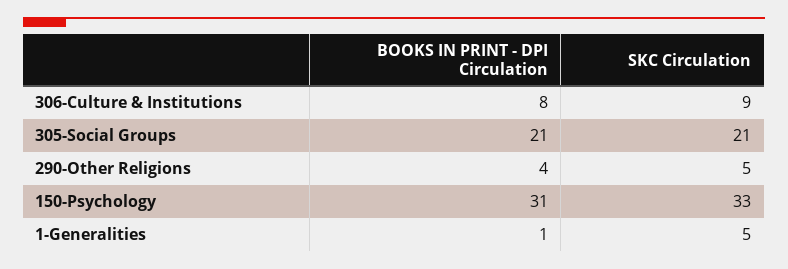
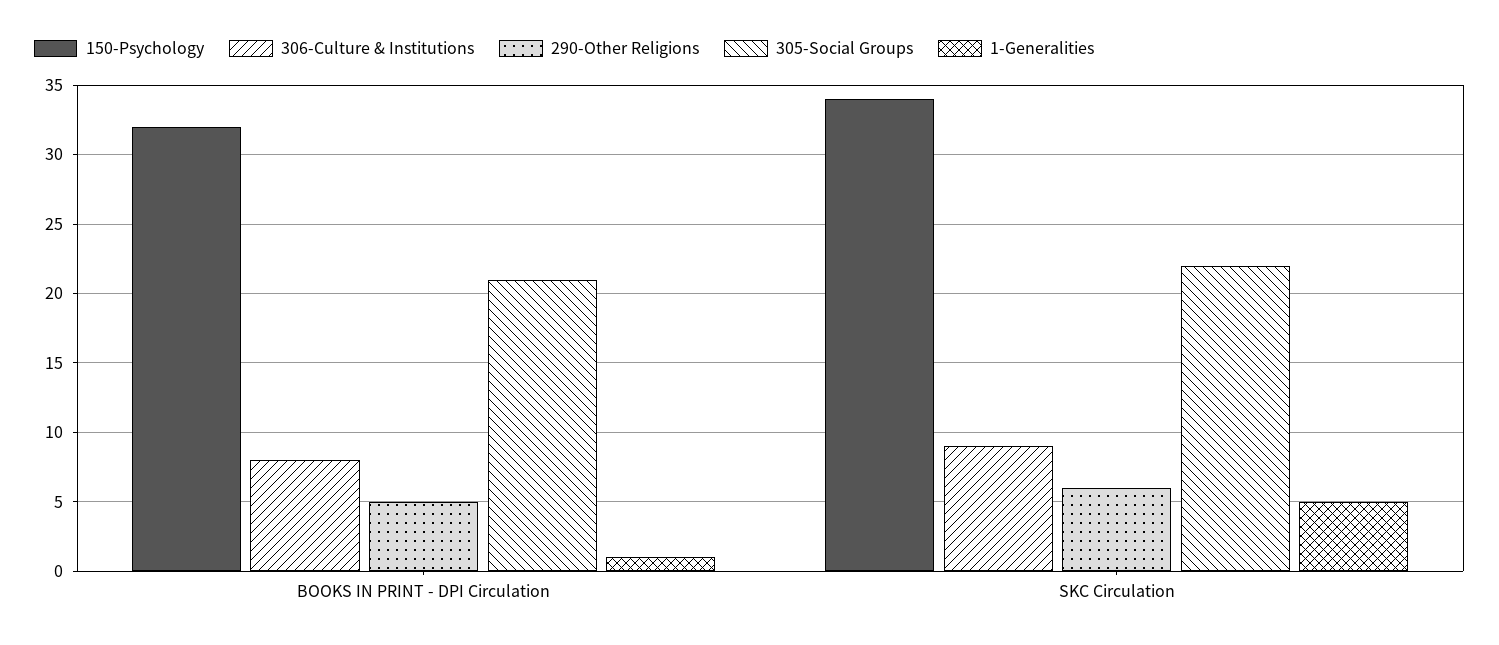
  {
    "306-Culture & Institutions": {
      "BOOKS IN PRINT - DPI Circulation": 8,
      "SKC Circulation": 9
    },
    "305-Social Groups": {
      "BOOKS IN PRINT - DPI Circulation": 21,
-     "SKC Circulation": 21
+     "SKC Circulation": 22
    },
    "290-Other Religions": {
-     "BOOKS IN PRINT - DPI Circulation": 4,
+     "BOOKS IN PRINT - DPI Circulation": 5,
-     "SKC Circulation": 5
+     "SKC Circulation": 6
    },
    "150-Psychology": {
-     "BOOKS IN PRINT - DPI Circulation": 31,
+     "BOOKS IN PRINT - DPI Circulation": 32,
-     "SKC Circulation": 33
+     "SKC Circulation": 34
    },
    "1-Generalities": {
      "BOOKS IN PRINT - DPI Circulation": 1,
      "SKC Circulation": 5
    }
  }

